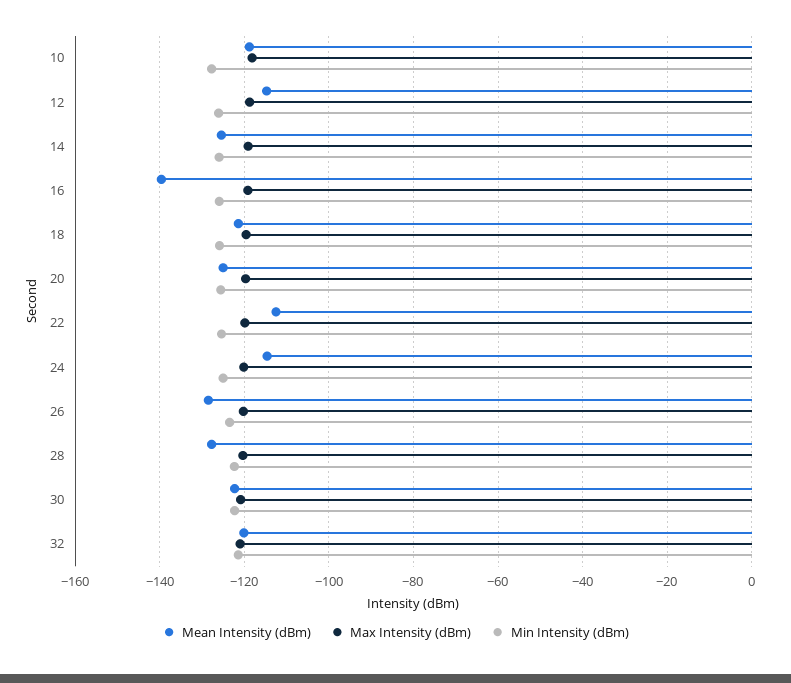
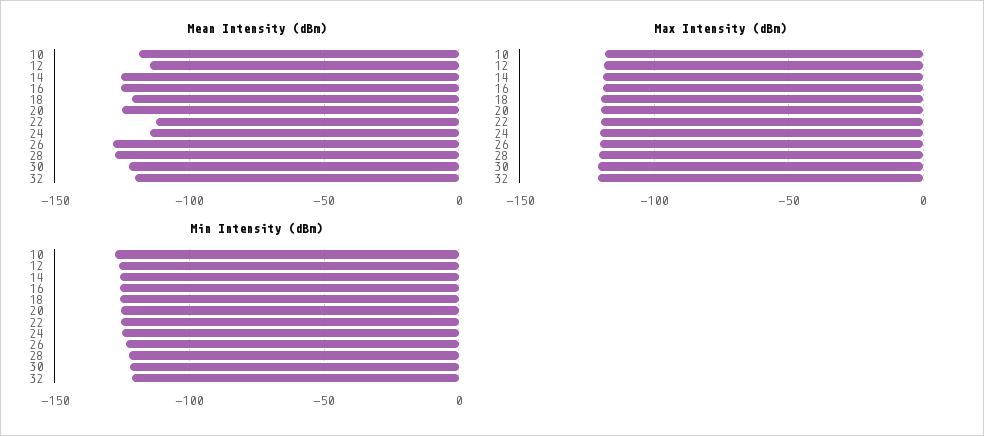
  {
    "Mean Intensity (dBm)": {
      "10": -118,
      "12": -114,
      "14": -126,
-     "16": -140,
+     "16": -125,
      "18": -122,
      "20": -126,
      "22": -112,
      "24": -114,
      "26": -128,
      "28": -128,
      "30": -122,
      "32": -120
    },
    "Max Intensity (dBm)": {
      "10": -118,
      "12": -118,
      "14": -120,
      "16": -120,
      "18": -120,
      "20": -120,
      "22": -120,
      "24": -120,
      "26": -120,
      "28": -120,
      "30": -120,
      "32": -120
    },
    "Min Intensity (dBm)": {
      "10": -128,
      "12": -126,
      "14": -126,
      "16": -126,
      "18": -126,
      "20": -126,
      "22": -126,
      "24": -126,
      "26": -124,
      "28": -122,
      "30": -122,
      "32": -122
    }
  }

